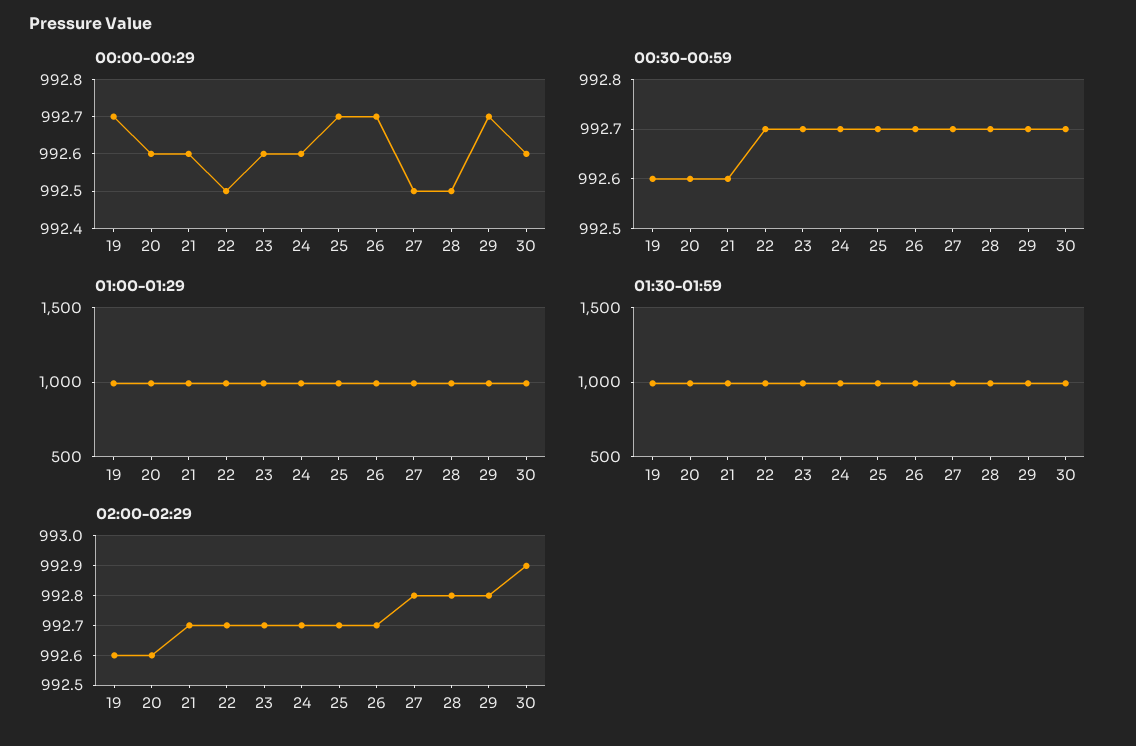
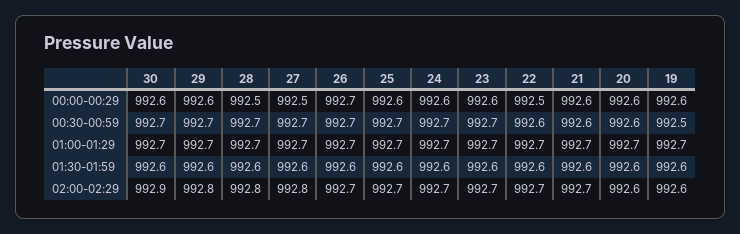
  {
    "00:00-00:29": {
-     "19": 992.7,
+     "19": 992.6,
      "20": 992.6,
      "21": 992.6,
      "22": 992.5,
      "23": 992.6,
      "24": 992.6,
-     "25": 992.7,
+     "25": 992.6,
      "26": 992.7,
      "27": 992.5,
      "28": 992.5,
-     "29": 992.7,
+     "29": 992.6,
      "30": 992.6
    },
    "00:30-00:59": {
-     "19": 992.6,
+     "19": 992.5,
      "20": 992.6,
      "21": 992.6,
-     "22": 992.7,
+     "22": 992.6,
      "23": 992.7,
      "24": 992.7,
      "25": 992.7,
      "26": 992.7,
      "27": 992.7,
      "28": 992.7,
      "29": 992.7,
      "30": 992.7
    },
    "01:00-01:29": {
      "19": 992.7,
      "20": 992.7,
      "21": 992.7,
      "22": 992.7,
      "23": 992.7,
      "24": 992.7,
      "25": 992.7,
      "26": 992.7,
      "27": 992.7,
      "28": 992.7,
      "29": 992.7,
      "30": 992.7
    },
    "01:30-01:59": {
      "19": 992.6,
      "20": 992.6,
      "21": 992.6,
      "22": 992.6,
      "23": 992.6,
      "24": 992.6,
      "25": 992.6,
      "26": 992.6,
      "27": 992.6,
      "28": 992.6,
      "29": 992.6,
      "30": 992.6
    },
    "02:00-02:29": {
      "19": 992.6,
      "20": 992.6,
      "21": 992.7,
      "22": 992.7,
      "23": 992.7,
      "24": 992.7,
      "25": 992.7,
      "26": 992.7,
      "27": 992.8,
      "28": 992.8,
      "29": 992.8,
      "30": 992.9
    }
  }

